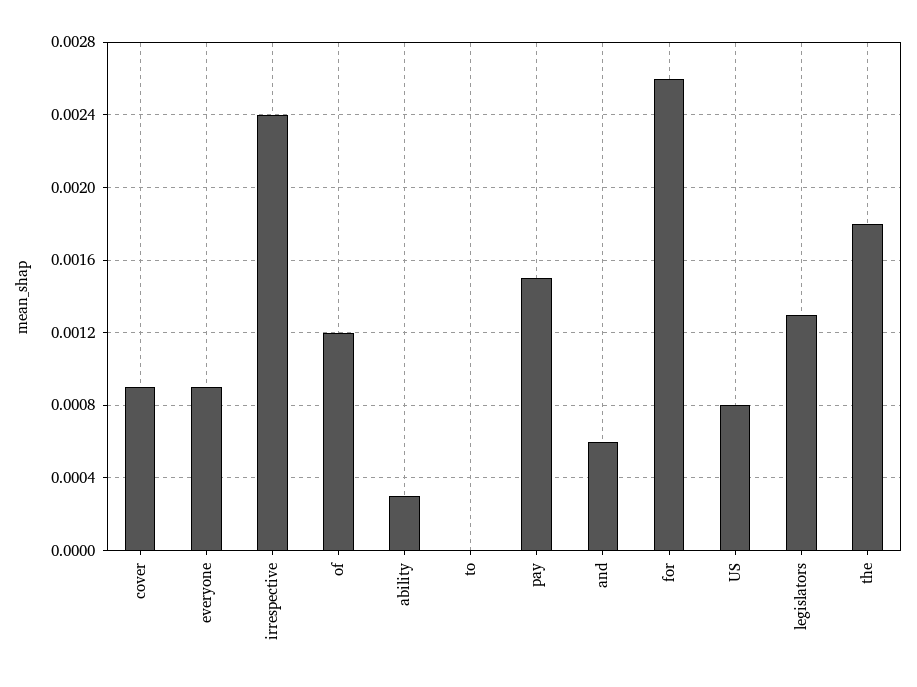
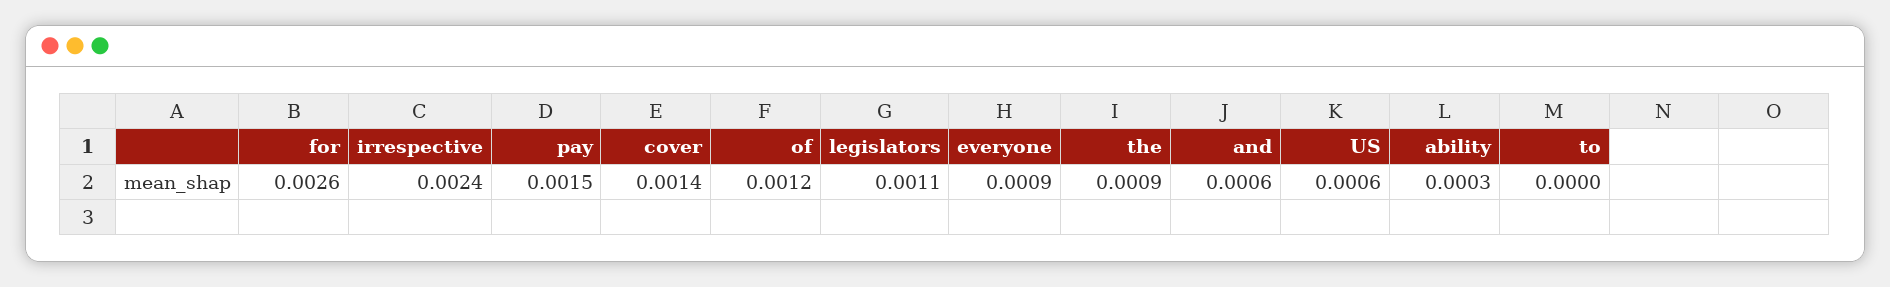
  {
-   "cover": 0.0009,
+   "cover": 0.0014,
    "everyone": 0.0009,
    "irrespective": 0.0024,
    "of": 0.0012,
    "ability": 0.0003,
    "to": 0,
    "pay": 0.0015,
    "and": 0.0006,
    "for": 0.0026,
-   "US": 0.0008,
+   "US": 0.0006,
-   "legislators": 0.0013,
+   "legislators": 0.0011,
-   "the": 0.0018
+   "the": 0.0009
  }

